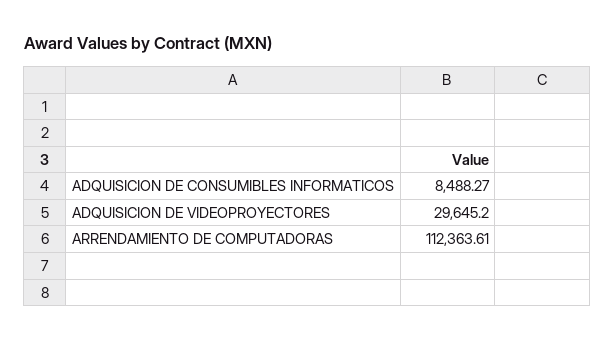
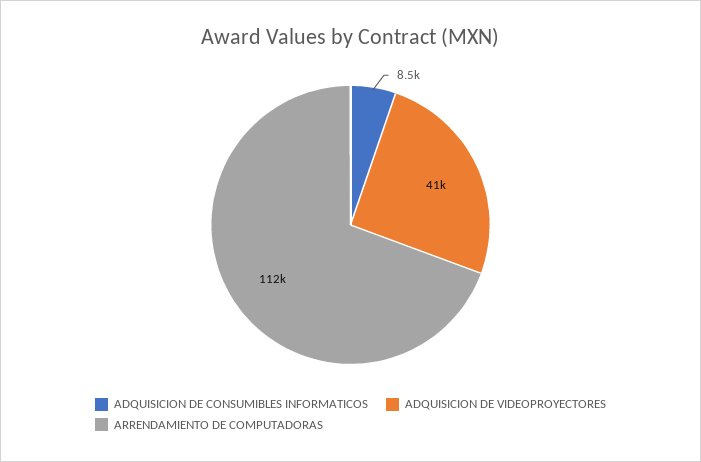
  {
    "ADQUISICION DE CONSUMIBLES INFORMATICOS": 8488.27,
-   "ADQUISICION DE VIDEOPROYECTORES": 29645.2,
+   "ADQUISICION DE VIDEOPROYECTORES": 41000,
    "ARRENDAMIENTO DE COMPUTADORAS": 112363.61
  }

